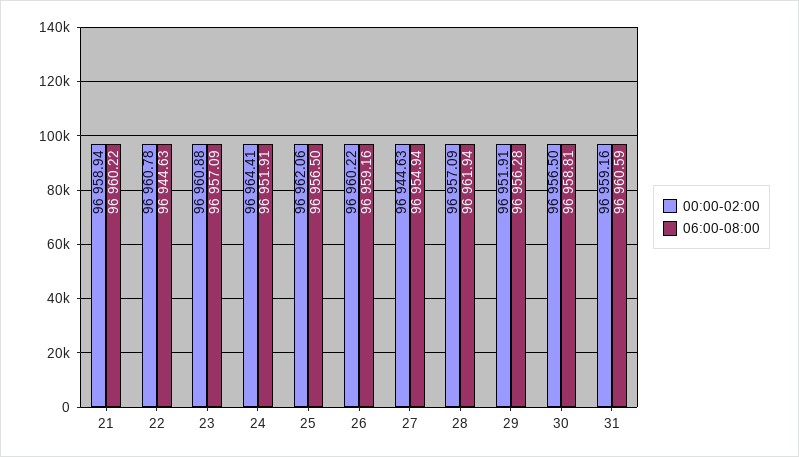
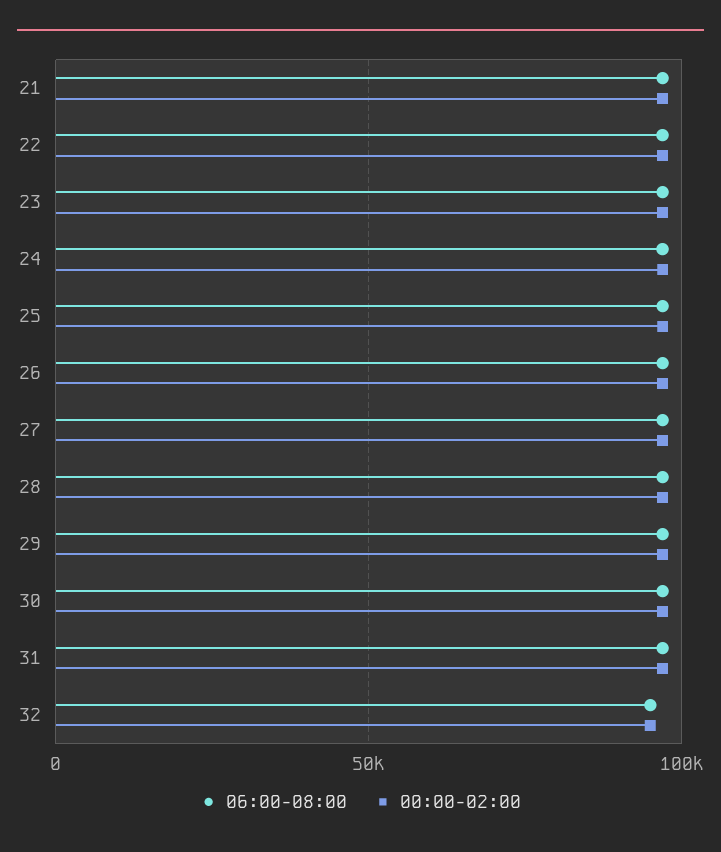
  {
    "00:00-02:00": {
      "21": 96958.94,
      "22": 96960.78,
      "23": 96960.88,
      "24": 96964.41,
      "25": 96962.06,
      "26": 96960.22,
      "27": 96944.63,
      "28": 96957.09,
      "29": 96951.91,
      "30": 96956.5,
-     "31": 96959.16
+     "31": 96959.16,
+     "32": 95000
    },
    "06:00-08:00": {
      "21": 96960.22,
      "22": 96944.63,
      "23": 96957.09,
      "24": 96951.91,
      "25": 96956.5,
      "26": 96959.16,
      "27": 96954.94,
      "28": 96961.94,
      "29": 96956.28,
      "30": 96958.81,
-     "31": 96960.59
+     "31": 96960.59,
+     "32": 95000
    }
  }

